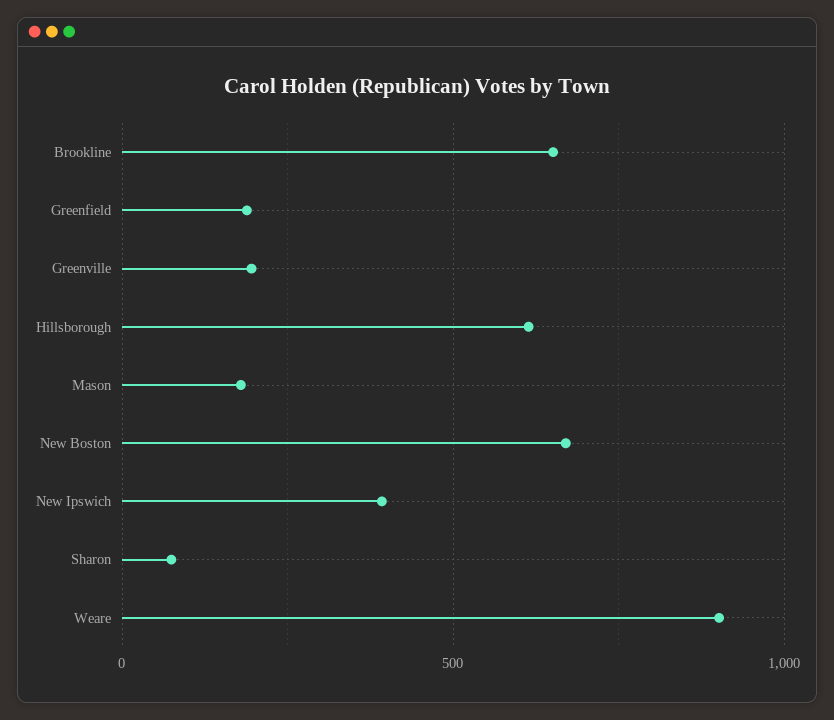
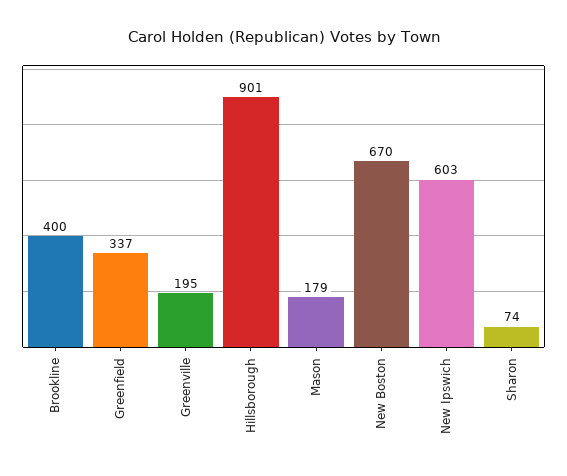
  {
-   "Brookline": 650,
+   "Brookline": 400,
-   "Greenfield": 200,
+   "Greenfield": 337,
    "Greenville": 195,
-   "Hillsborough": 600,
+   "Hillsborough": 901,
    "Mason": 179,
    "New Boston": 670,
-   "New Ipswich": 400,
+   "New Ipswich": 603,
-   "Sharon": 74,
+   "Sharon": 74
-   "Weare": 900
  }

